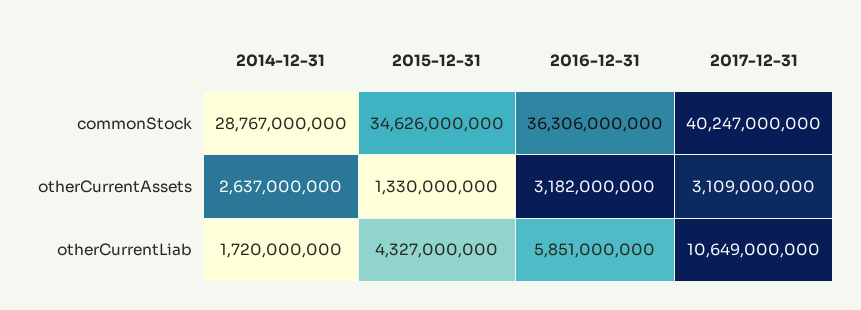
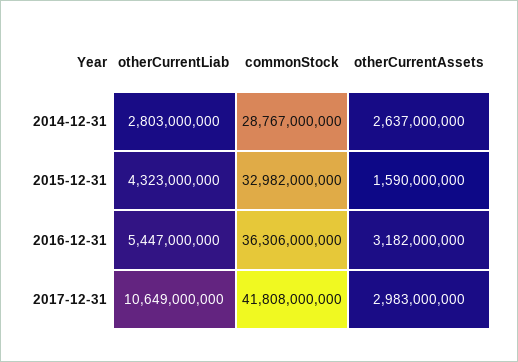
  {
    "2014-12-31": {
      "commonStock": 28767000000,
      "otherCurrentAssets": 2637000000,
-     "otherCurrentLiab": 1720000000
+     "otherCurrentLiab": 2803000000
    },
    "2015-12-31": {
-     "commonStock": 34626000000,
+     "commonStock": 32982000000,
-     "otherCurrentAssets": 1330000000,
+     "otherCurrentAssets": 1590000000,
-     "otherCurrentLiab": 4327000000
+     "otherCurrentLiab": 4323000000
    },
    "2016-12-31": {
      "commonStock": 36306000000,
      "otherCurrentAssets": 3182000000,
-     "otherCurrentLiab": 5851000000
+     "otherCurrentLiab": 5447000000
    },
    "2017-12-31": {
-     "commonStock": 40247000000,
+     "commonStock": 41808000000,
-     "otherCurrentAssets": 3109000000,
+     "otherCurrentAssets": 2983000000,
      "otherCurrentLiab": 10649000000
    }
  }

